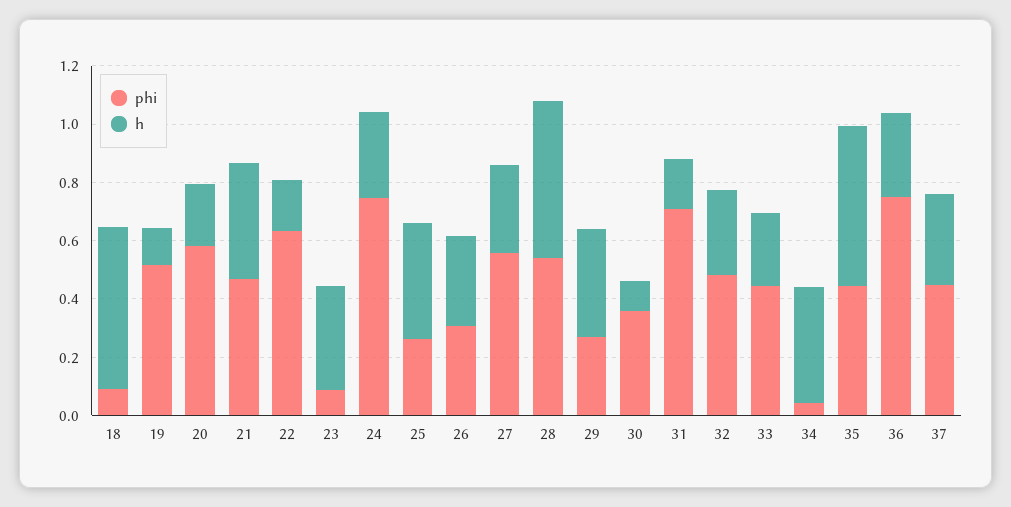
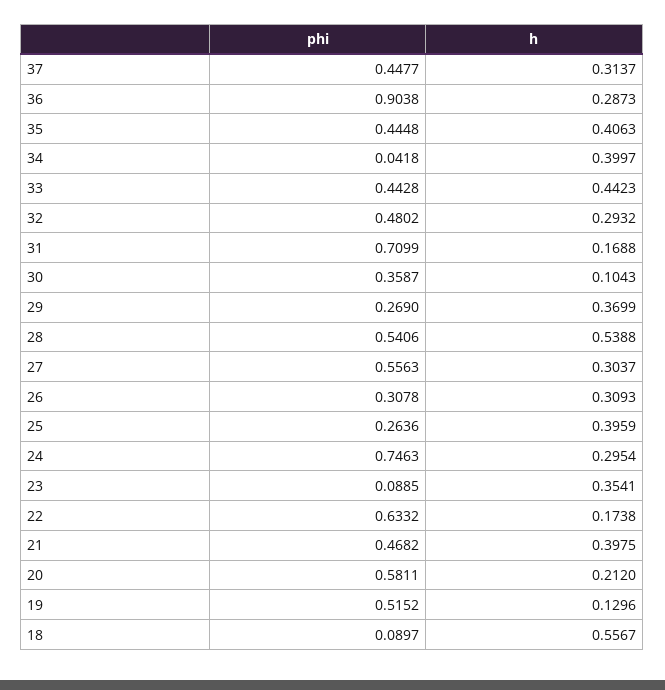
  {
    "phi": {
      "18": 0.0897,
      "19": 0.5152,
      "20": 0.5811,
      "21": 0.4682,
      "22": 0.6332,
      "23": 0.0885,
      "24": 0.7463,
      "25": 0.2636,
      "26": 0.3078,
      "27": 0.5563,
      "28": 0.5406,
      "29": 0.269,
      "30": 0.3587,
      "31": 0.7099,
      "32": 0.4802,
      "33": 0.4428,
      "34": 0.0418,
      "35": 0.4448,
-     "36": 0.75,
+     "36": 0.9038,
      "37": 0.4477
    },
    "h": {
      "18": 0.5567,
      "19": 0.1296,
      "20": 0.212,
      "21": 0.3975,
      "22": 0.1738,
      "23": 0.3541,
      "24": 0.2954,
      "25": 0.3959,
      "26": 0.3093,
      "27": 0.3037,
      "28": 0.5388,
      "29": 0.3699,
      "30": 0.1043,
      "31": 0.1688,
      "32": 0.2932,
-     "33": 0.25,
+     "33": 0.4423,
      "34": 0.3997,
-     "35": 0.55,
+     "35": 0.4063,
      "36": 0.2873,
      "37": 0.3137
    }
  }

